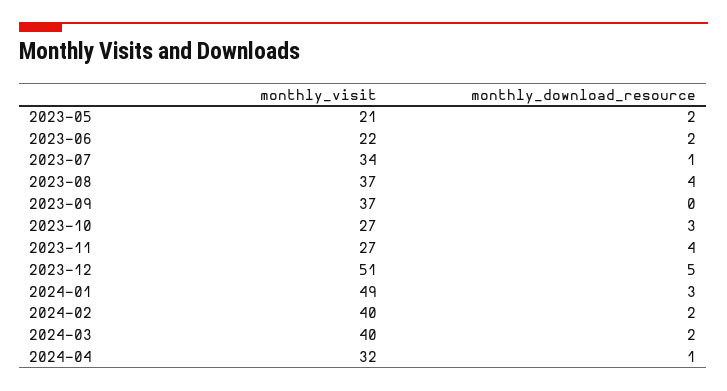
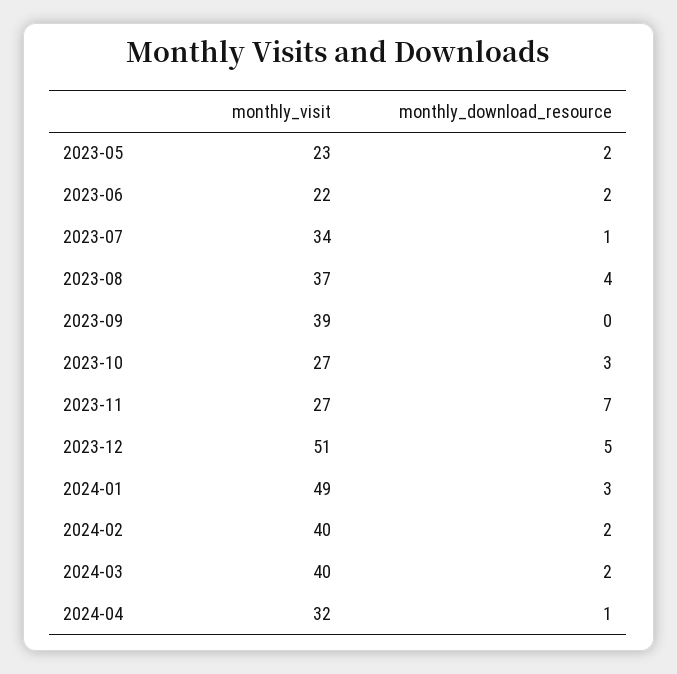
  {
    "monthly_visit": {
-     "2023-05": 21,
+     "2023-05": 23,
      "2023-06": 22,
      "2023-07": 34,
      "2023-08": 37,
-     "2023-09": 37,
+     "2023-09": 39,
      "2023-10": 27,
      "2023-11": 27,
      "2023-12": 51,
      "2024-01": 49,
      "2024-02": 40,
      "2024-03": 40,
      "2024-04": 32
    },
    "monthly_download_resource": {
      "2023-05": 2,
      "2023-06": 2,
      "2023-07": 1,
      "2023-08": 4,
      "2023-09": 0,
      "2023-10": 3,
-     "2023-11": 4,
+     "2023-11": 7,
      "2023-12": 5,
      "2024-01": 3,
      "2024-02": 2,
      "2024-03": 2,
      "2024-04": 1
    }
  }

